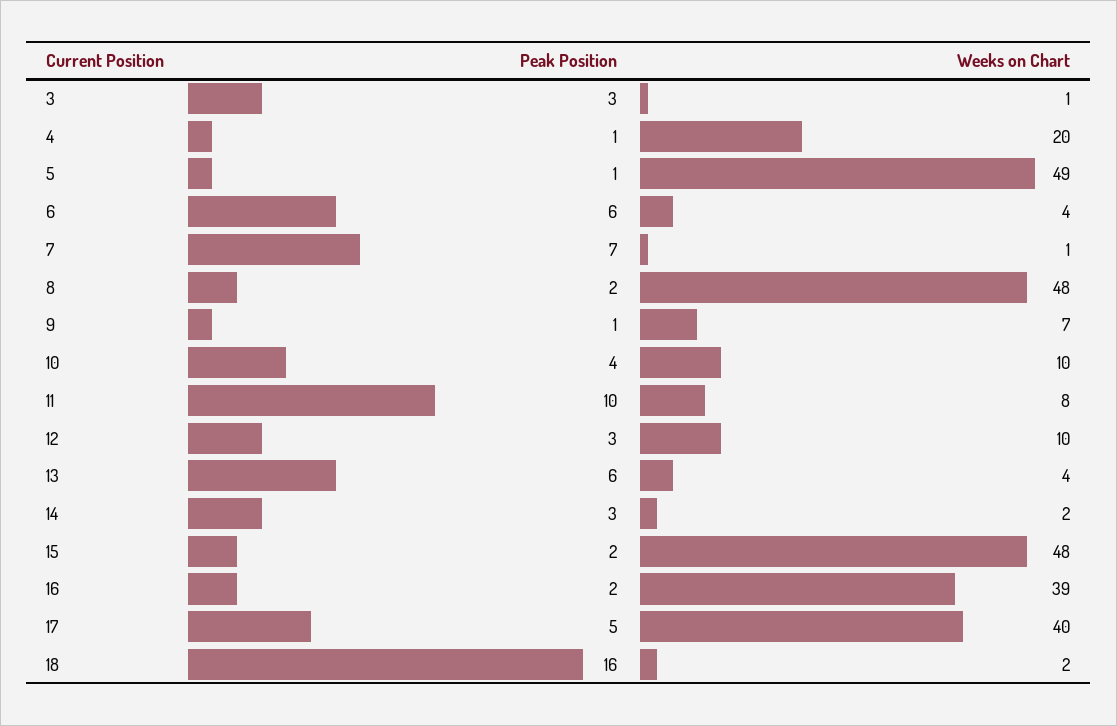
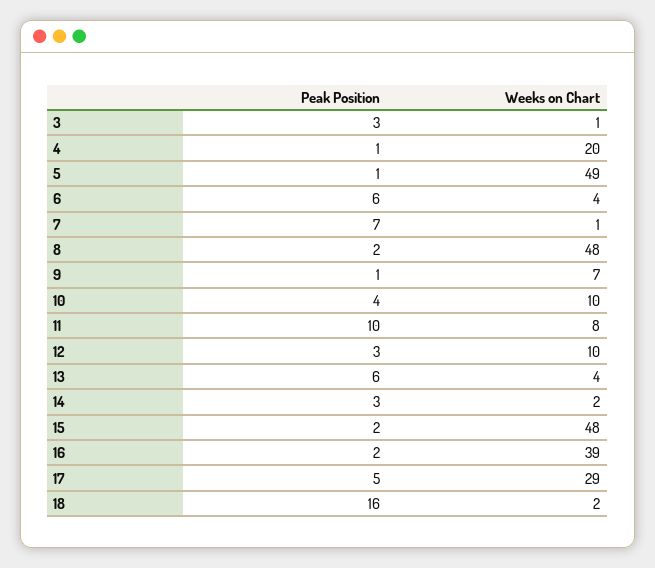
  {
    "Peak Position": {
      "3": 3,
      "4": 1,
      "5": 1,
      "6": 6,
      "7": 7,
      "8": 2,
      "9": 1,
      "10": 4,
      "11": 10,
      "12": 3,
      "13": 6,
      "14": 3,
      "15": 2,
      "16": 2,
      "17": 5,
      "18": 16
    },
    "Weeks on Chart": {
      "3": 1,
      "4": 20,
      "5": 49,
      "6": 4,
      "7": 1,
      "8": 48,
      "9": 7,
      "10": 10,
      "11": 8,
      "12": 10,
      "13": 4,
      "14": 2,
      "15": 48,
      "16": 39,
-     "17": 40,
+     "17": 29,
      "18": 2
    }
  }

